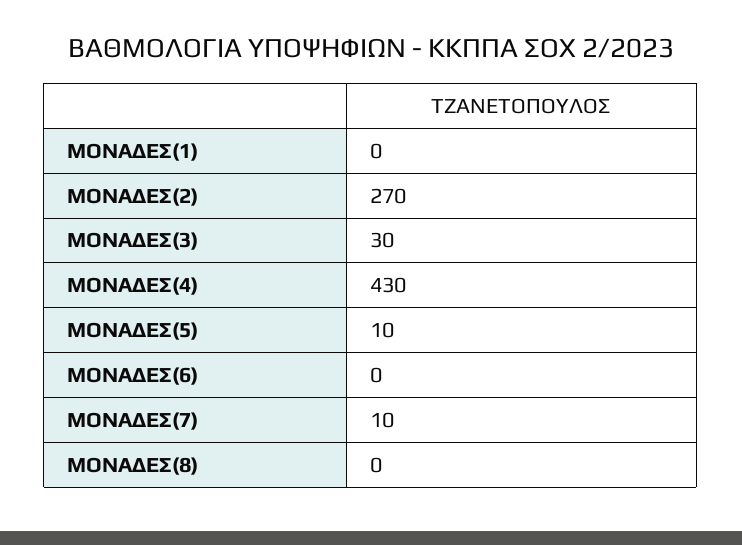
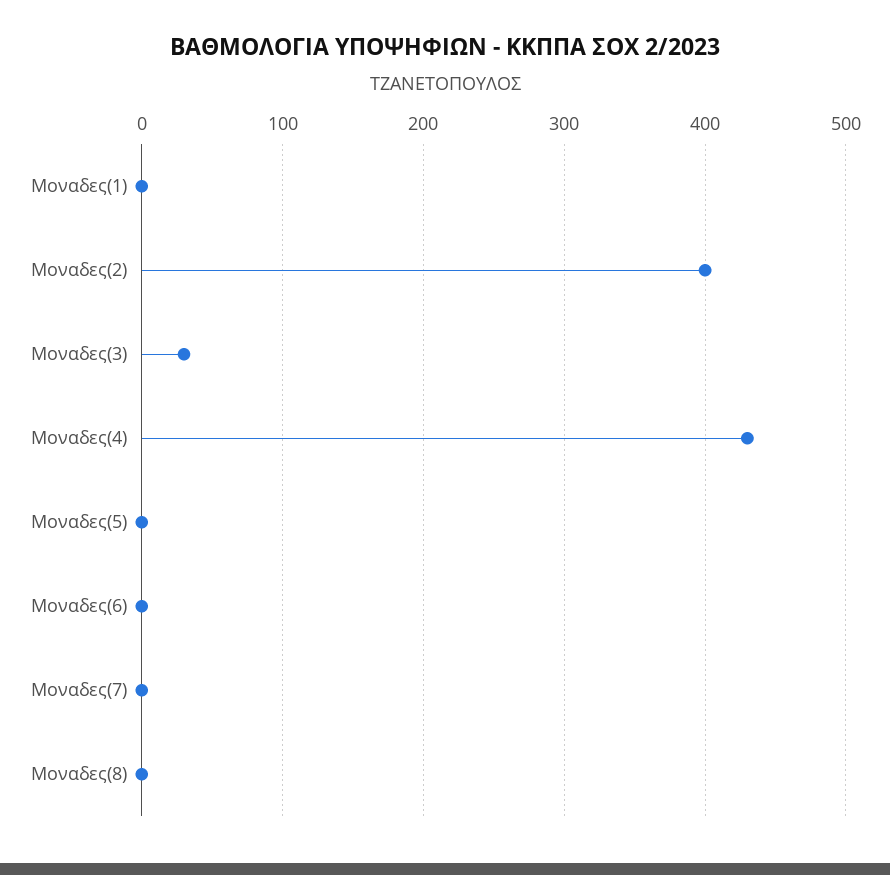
  {
    "ΜΟΝΑΔΕΣ(1)": 0,
-   "ΜΟΝΑΔΕΣ(2)": 270,
+   "ΜΟΝΑΔΕΣ(2)": 400,
    "ΜΟΝΑΔΕΣ(3)": 30,
    "ΜΟΝΑΔΕΣ(4)": 430,
-   "ΜΟΝΑΔΕΣ(5)": 10,
+   "ΜΟΝΑΔΕΣ(5)": 0,
    "ΜΟΝΑΔΕΣ(6)": 0,
-   "ΜΟΝΑΔΕΣ(7)": 10,
+   "ΜΟΝΑΔΕΣ(7)": 0,
    "ΜΟΝΑΔΕΣ(8)": 0
  }

